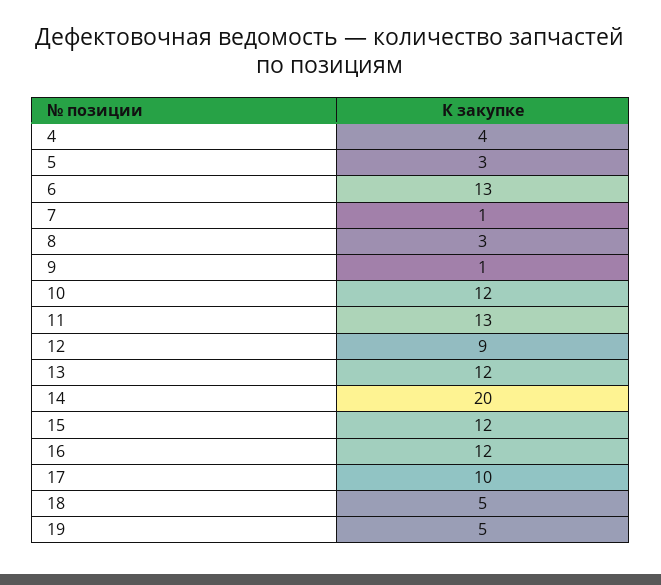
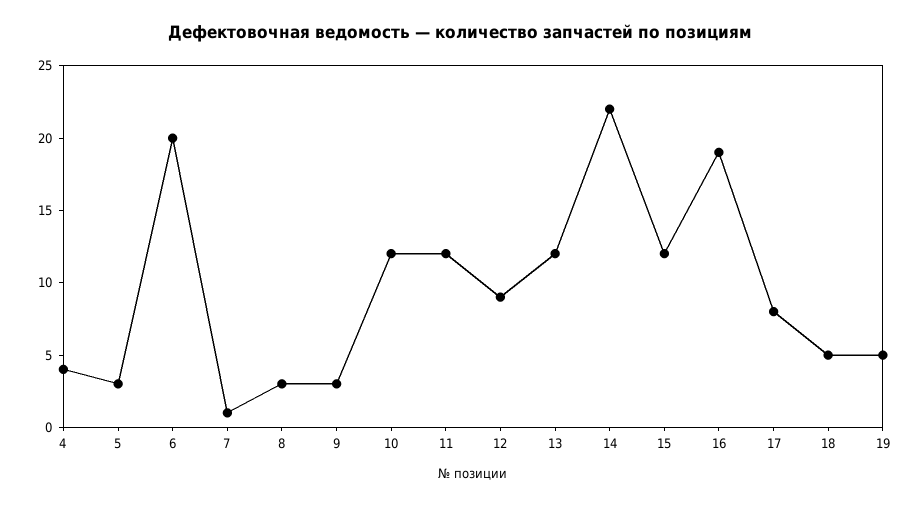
  {
    "4": 4,
    "5": 3,
-   "6": 13,
+   "6": 20,
    "7": 1,
    "8": 3,
-   "9": 1,
+   "9": 3,
    "10": 12,
-   "11": 13,
+   "11": 12,
    "12": 9,
    "13": 12,
-   "14": 20,
+   "14": 22,
    "15": 12,
-   "16": 12,
+   "16": 19,
-   "17": 10,
+   "17": 8,
    "18": 5,
    "19": 5
  }

